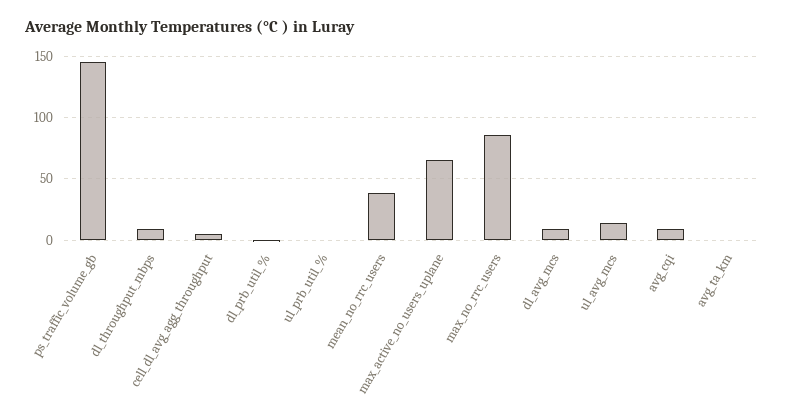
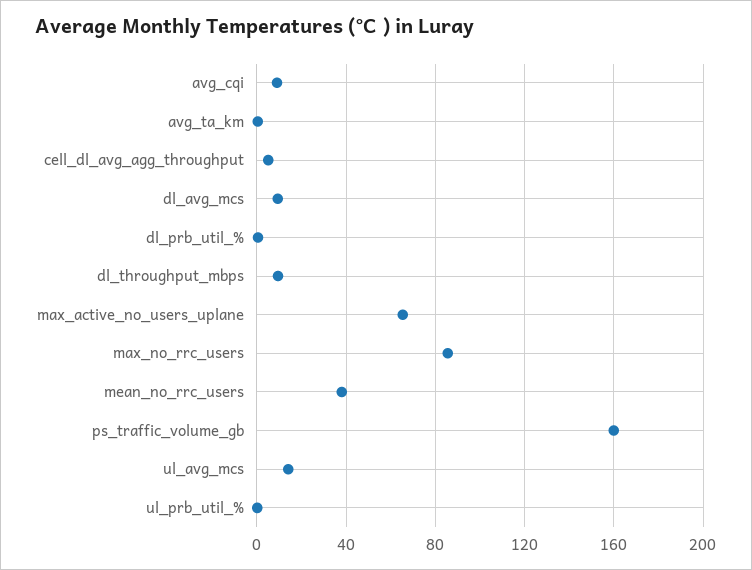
  {
-   "ps_traffic_volume_gb": 145,
+   "ps_traffic_volume_gb": 160,
    "dl_throughput_mbps": 10,
    "cell_dl_avg_agg_throughput": 5,
    "dl_prb_util_%": 0,
    "ul_prb_util_%": 0,
    "mean_no_rrc_users": 40,
    "max_active_no_users_uplane": 65,
    "max_no_rrc_users": 85,
    "dl_avg_mcs": 10,
    "ul_avg_mcs": 15,
    "avg_cqi": 10,
    "avg_ta_km": 0
  }

